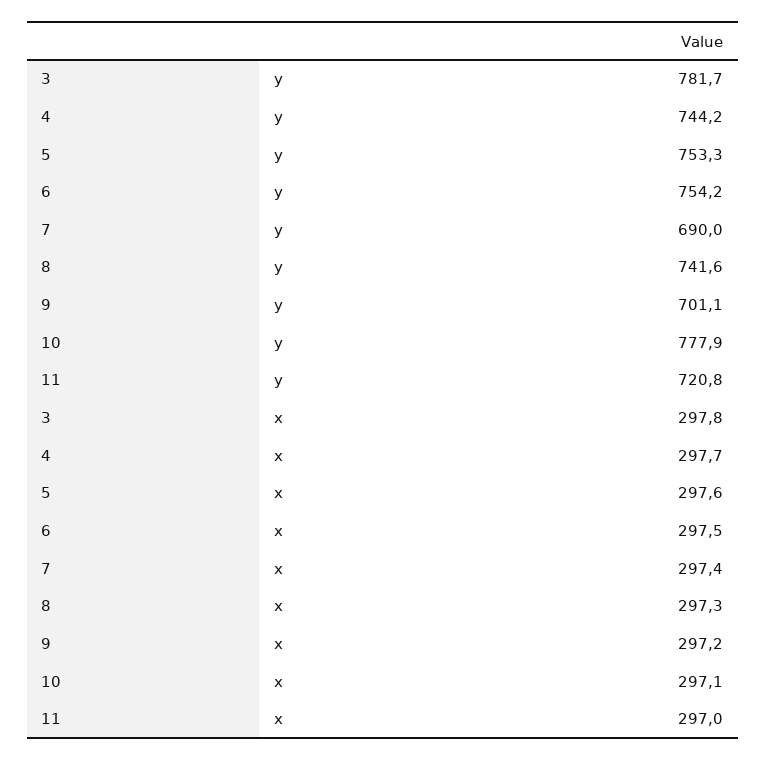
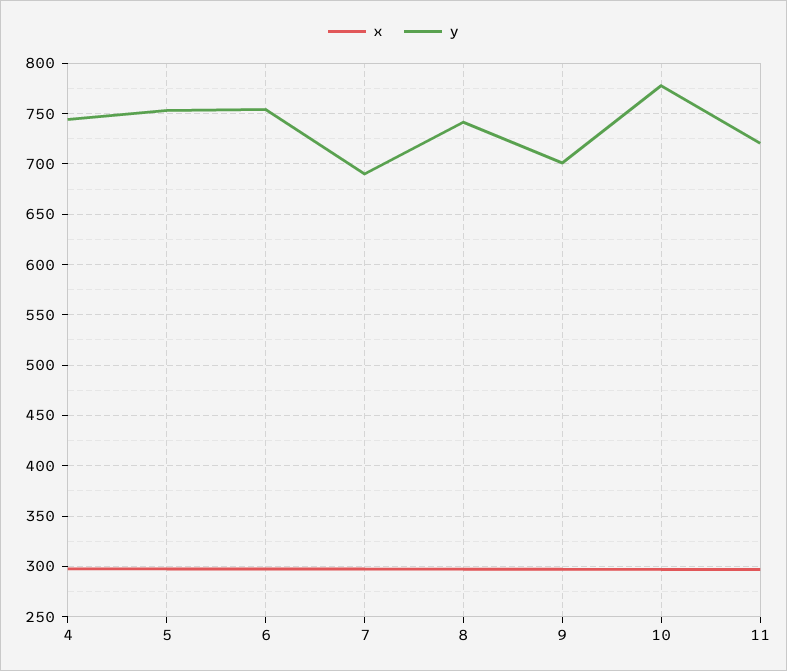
  {
    "y": {
-     "3": 781.7,
      "4": 744.2,
      "5": 753.3,
      "6": 754.2,
      "7": 690,
      "8": 741.6,
      "9": 701.1,
      "10": 777.9,
      "11": 720.8
    },
    "x": {
-     "3": 297.8,
      "4": 297.7,
      "5": 297.6,
      "6": 297.5,
      "7": 297.4,
      "8": 297.3,
      "9": 297.2,
      "10": 297.1,
      "11": 297
    }
  }

